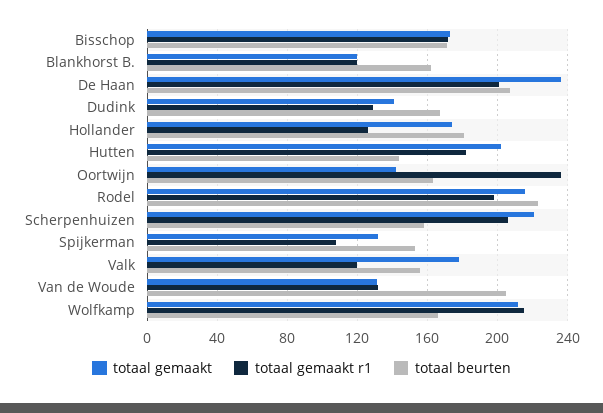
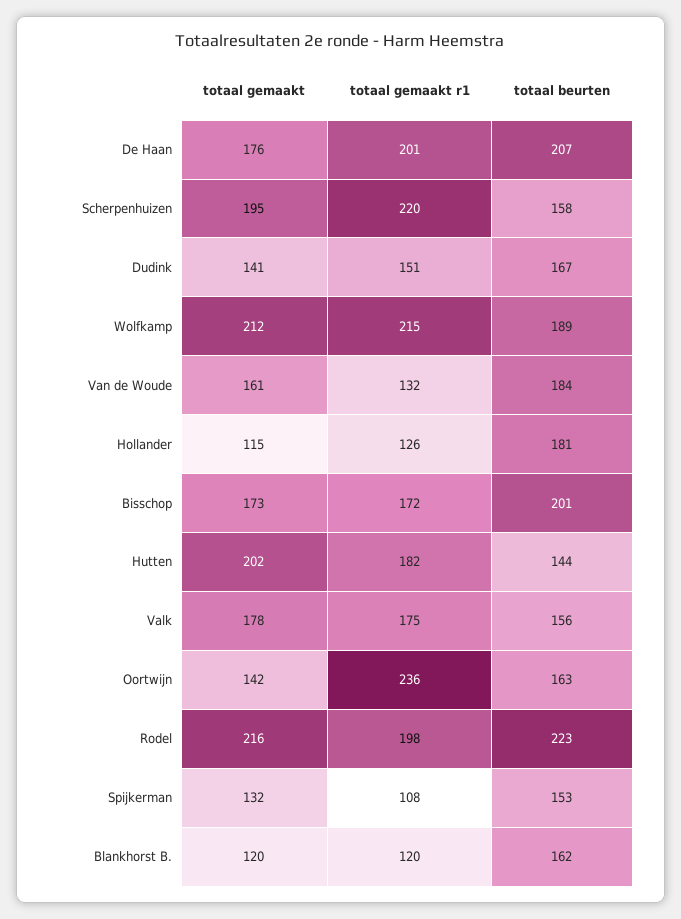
  {
    "totaal gemaakt": {
      "Bisschop": 173,
      "Blankhorst B.": 120,
-     "De Haan": 235,
+     "De Haan": 176,
      "Dudink": 141,
-     "Hollander": 175,
+     "Hollander": 115,
      "Hutten": 202,
      "Oortwijn": 142,
      "Rodel": 216,
-     "Scherpenhuizen": 220,
+     "Scherpenhuizen": 195,
      "Spijkerman": 132,
      "Valk": 178,
-     "Van de Woude": 130,
+     "Van de Woude": 161,
      "Wolfkamp": 212
    },
    "totaal gemaakt r1": {
      "Bisschop": 172,
      "Blankhorst B.": 120,
      "De Haan": 201,
-     "Dudink": 130,
+     "Dudink": 151,
      "Hollander": 126,
      "Hutten": 182,
      "Oortwijn": 236,
      "Rodel": 198,
-     "Scherpenhuizen": 205,
+     "Scherpenhuizen": 220,
      "Spijkerman": 108,
-     "Valk": 120,
+     "Valk": 175,
      "Van de Woude": 132,
      "Wolfkamp": 215
    },
    "totaal beurten": {
-     "Bisschop": 170,
+     "Bisschop": 201,
      "Blankhorst B.": 162,
      "De Haan": 207,
      "Dudink": 167,
      "Hollander": 181,
      "Hutten": 144,
      "Oortwijn": 163,
      "Rodel": 223,
      "Scherpenhuizen": 158,
      "Spijkerman": 153,
      "Valk": 156,
-     "Van de Woude": 205,
+     "Van de Woude": 184,
-     "Wolfkamp": 165
+     "Wolfkamp": 189
    }
  }

